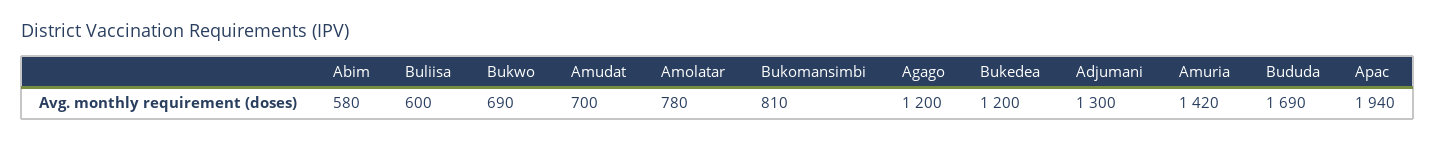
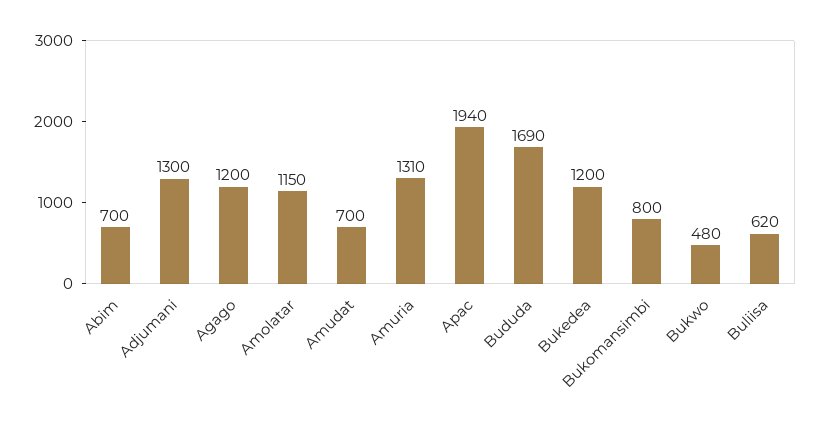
  {
-   "Abim": 580,
+   "Abim": 700,
-   "Buliisa": 600,
+   "Buliisa": 620,
-   "Bukwo": 690,
+   "Bukwo": 480,
    "Amudat": 700,
-   "Amolatar": 780,
+   "Amolatar": 1150,
-   "Bukomansimbi": 810,
+   "Bukomansimbi": 800,
    "Agago": 1200,
    "Bukedea": 1200,
    "Adjumani": 1300,
-   "Amuria": 1420,
+   "Amuria": 1310,
    "Bududa": 1690,
    "Apac": 1940
  }

